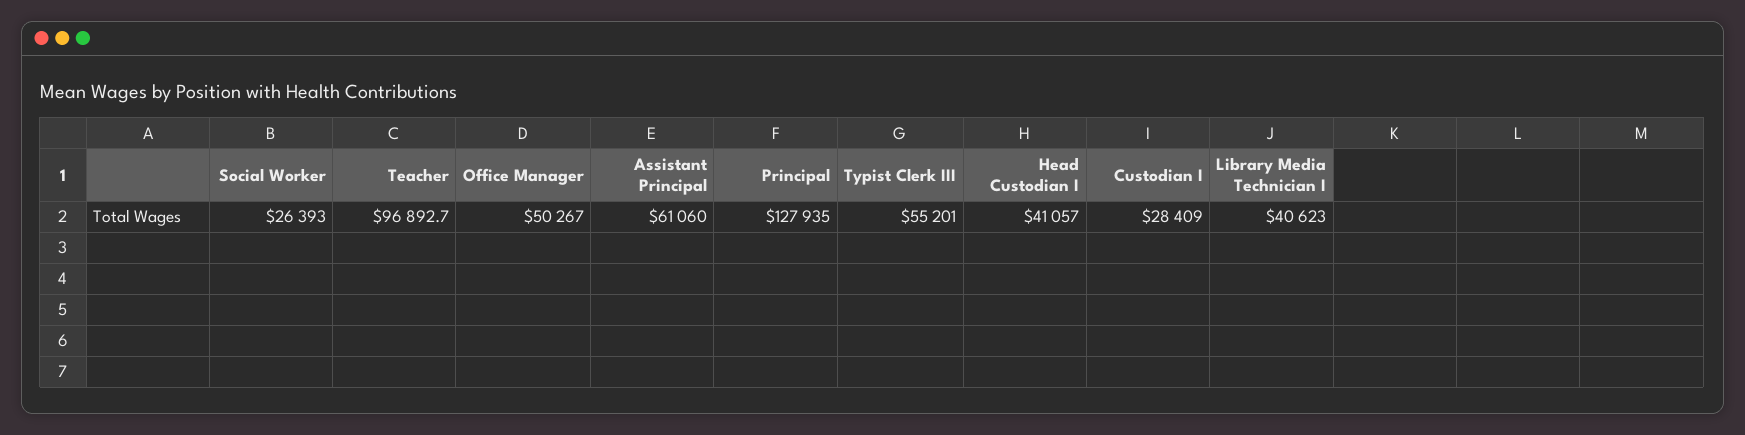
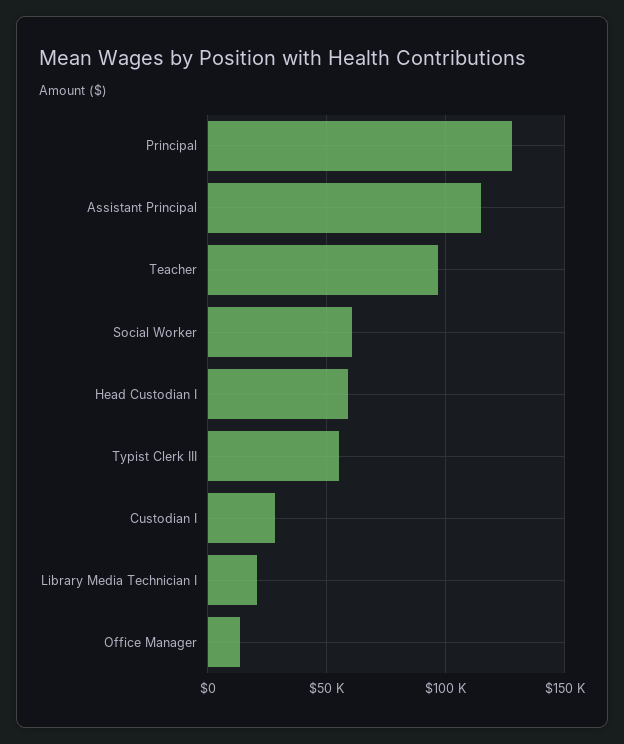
  {
-   "Social Worker": 26393,
+   "Social Worker": 60000,
    "Teacher": 96892.7,
-   "Office Manager": 50267,
+   "Office Manager": 15000,
-   "Assistant Principal": 61060,
+   "Assistant Principal": 115000,
    "Principal": 127935,
    "Typist Clerk III": 55201,
-   "Head Custodian I": 41057,
+   "Head Custodian I": 60000,
    "Custodian I": 28409,
-   "Library Media Technician I": 40623
+   "Library Media Technician I": 20000
  }

